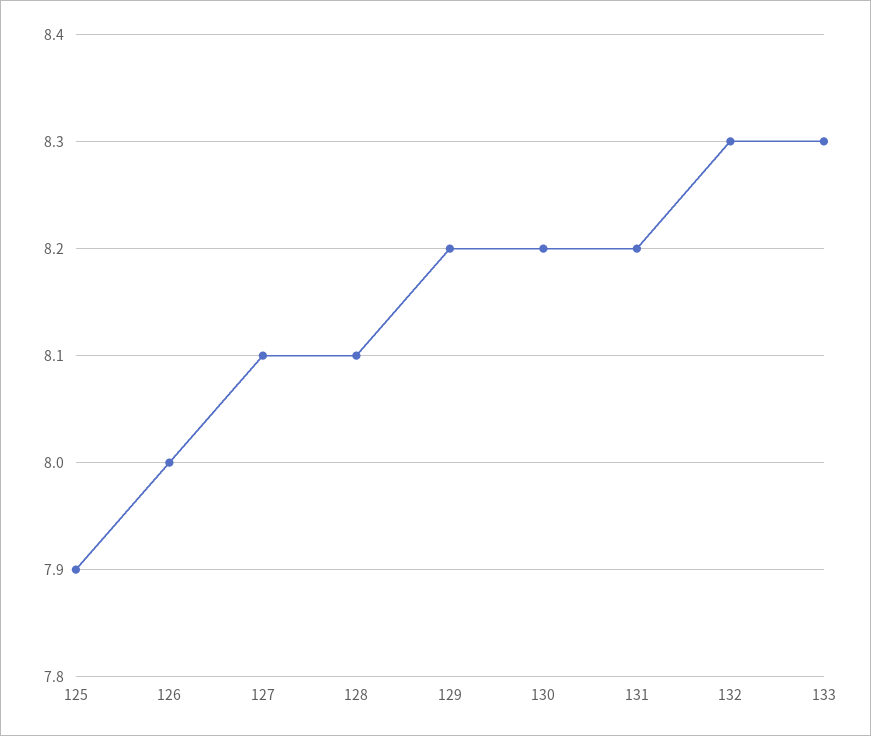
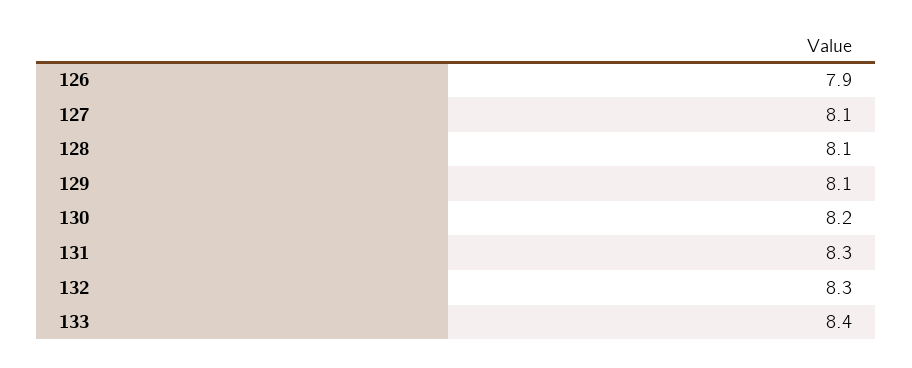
  {
-   "125": 7.9,
-   "126": 8,
+   "126": 7.9,
    "127": 8.1,
    "128": 8.1,
-   "129": 8.2,
+   "129": 8.1,
    "130": 8.2,
-   "131": 8.2,
+   "131": 8.3,
    "132": 8.3,
-   "133": 8.3
+   "133": 8.4
  }

